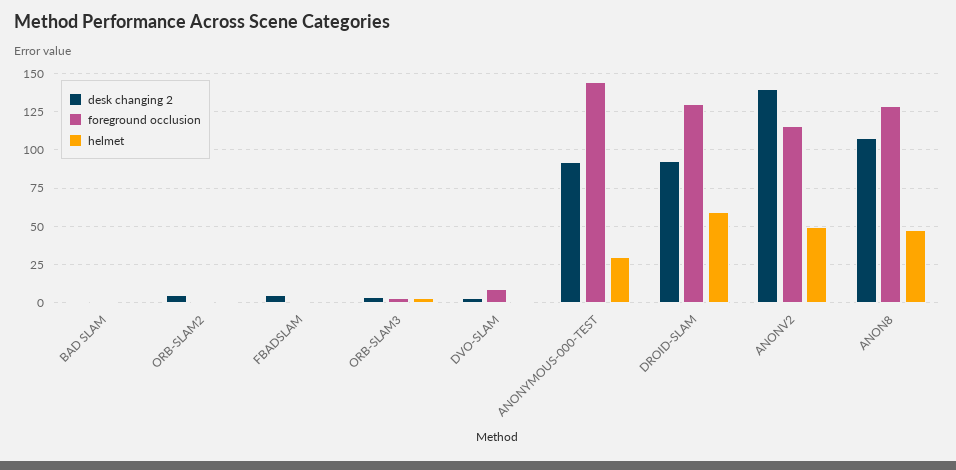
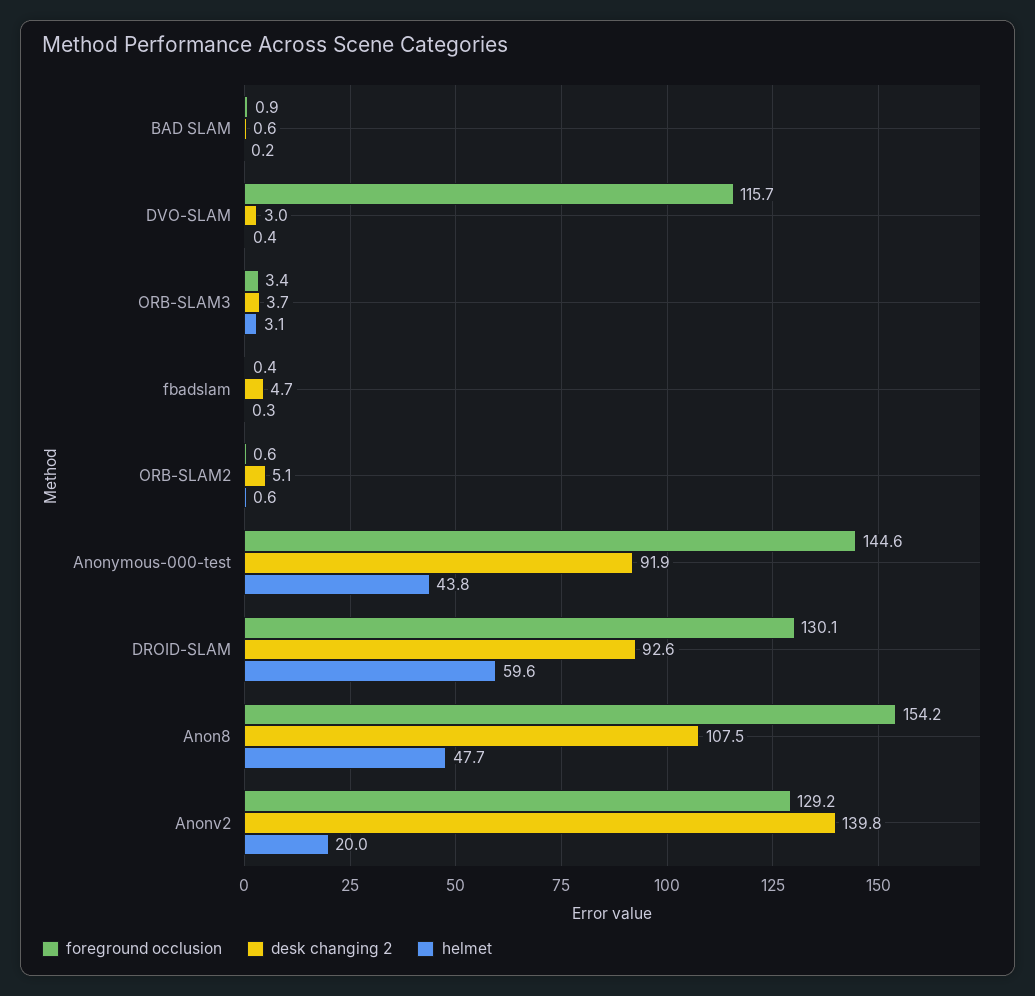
  {
    "desk changing 2": {
      "BAD SLAM": 0.6,
      "ORB-SLAM2": 5.1,
      "FBADSLAM": 4.7,
      "ORB-SLAM3": 3.7,
      "DVO-SLAM": 3,
      "ANONYMOUS-000-TEST": 91.9,
      "DROID-SLAM": 92.6,
      "ANONV2": 139.8,
      "ANON8": 107.5
    },
    "foreground occlusion": {
      "BAD SLAM": 0.9,
      "ORB-SLAM2": 0.6,
      "FBADSLAM": 0.4,
      "ORB-SLAM3": 3.4,
-     "DVO-SLAM": 10,
+     "DVO-SLAM": 115.7,
      "ANONYMOUS-000-TEST": 144.6,
      "DROID-SLAM": 130.1,
-     "ANONV2": 115,
+     "ANONV2": 129.2,
-     "ANON8": 130
+     "ANON8": 154.2
    },
    "helmet": {
      "BAD SLAM": 0.2,
      "ORB-SLAM2": 0.6,
      "FBADSLAM": 0.3,
      "ORB-SLAM3": 3.1,
      "DVO-SLAM": 0.4,
-     "ANONYMOUS-000-TEST": 30,
+     "ANONYMOUS-000-TEST": 43.8,
      "DROID-SLAM": 59.6,
-     "ANONV2": 50,
+     "ANONV2": 20,
      "ANON8": 47.7
    }
  }

